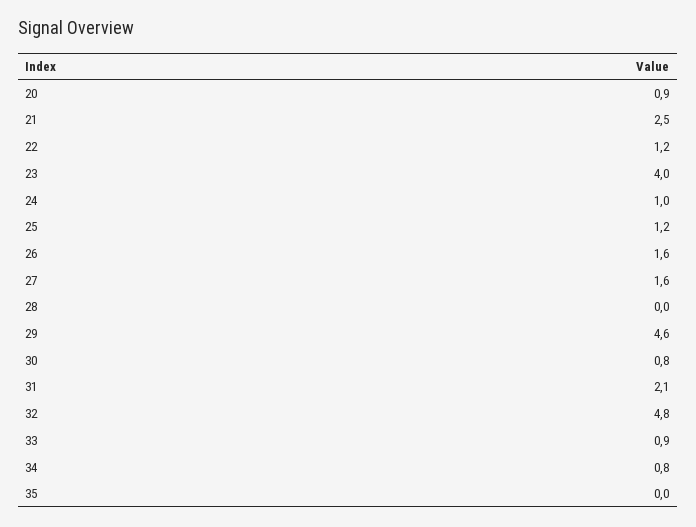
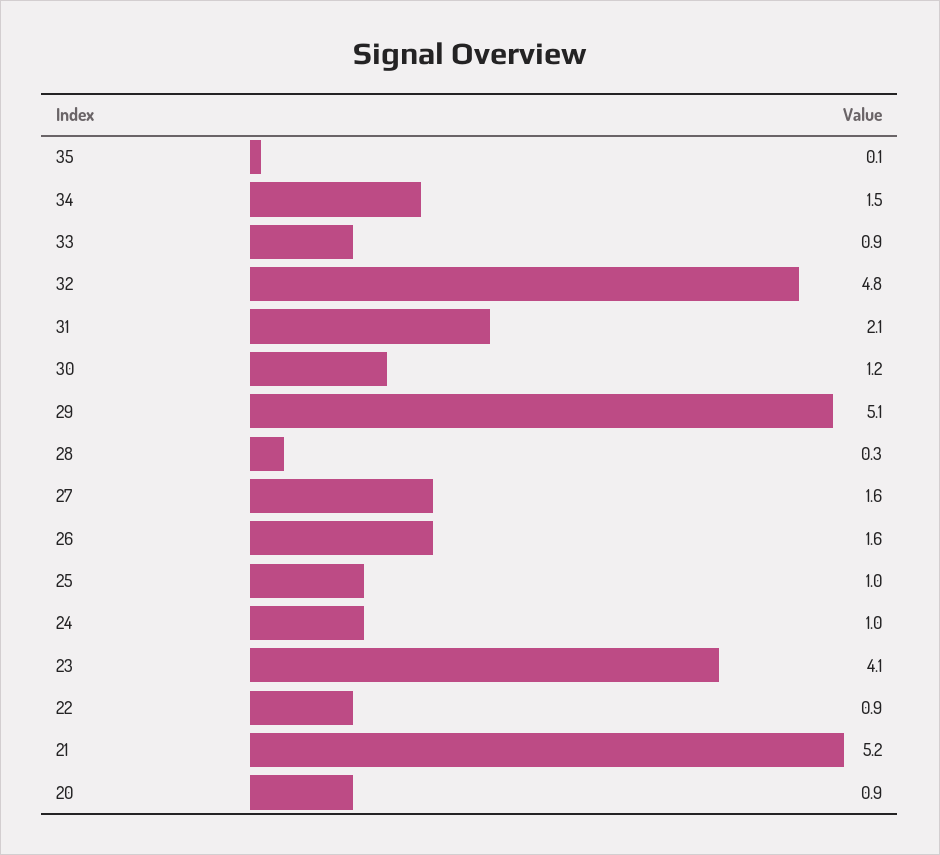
  {
    "20": 0.9,
-   "21": 2.5,
+   "21": 5.2,
-   "22": 1.2,
+   "22": 0.9,
-   "23": 4,
+   "23": 4.1,
    "24": 1,
-   "25": 1.2,
+   "25": 1,
    "26": 1.6,
    "27": 1.6,
-   "28": 0,
+   "28": 0.3,
-   "29": 4.6,
+   "29": 5.1,
-   "30": 0.8,
+   "30": 1.2,
    "31": 2.1,
    "32": 4.8,
    "33": 0.9,
-   "34": 0.8,
+   "34": 1.5,
-   "35": 0
+   "35": 0.1
  }

